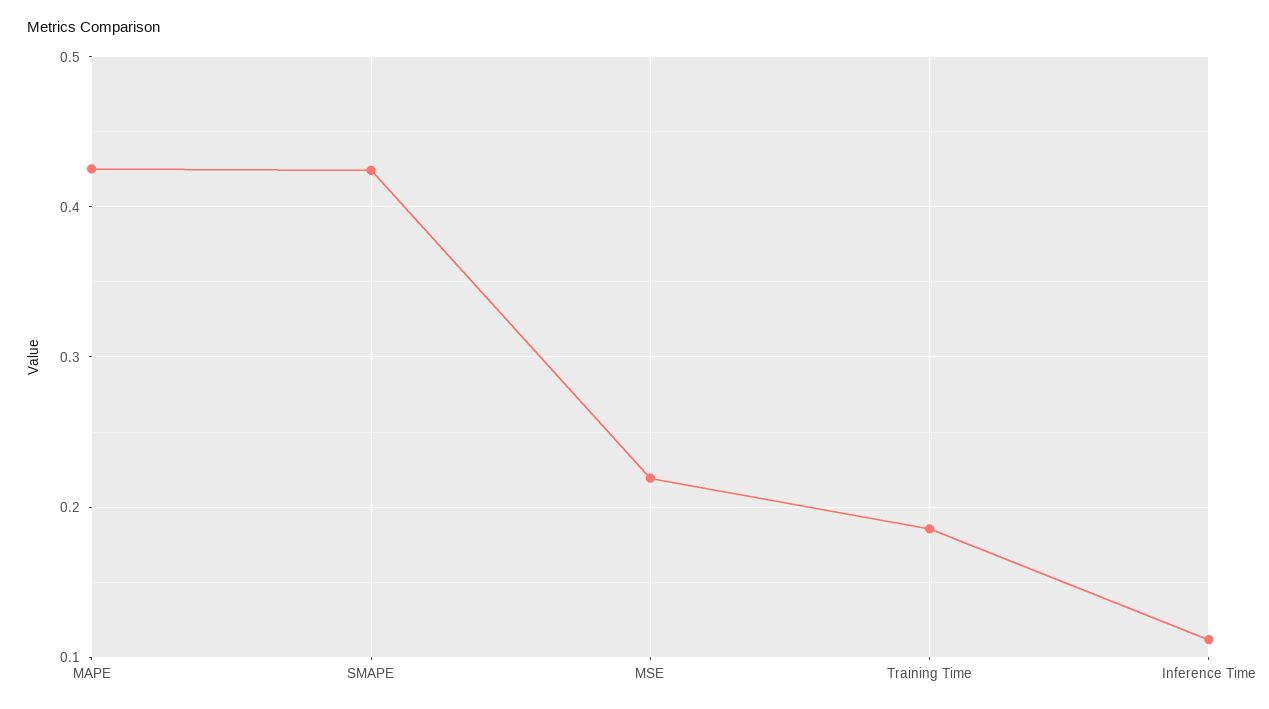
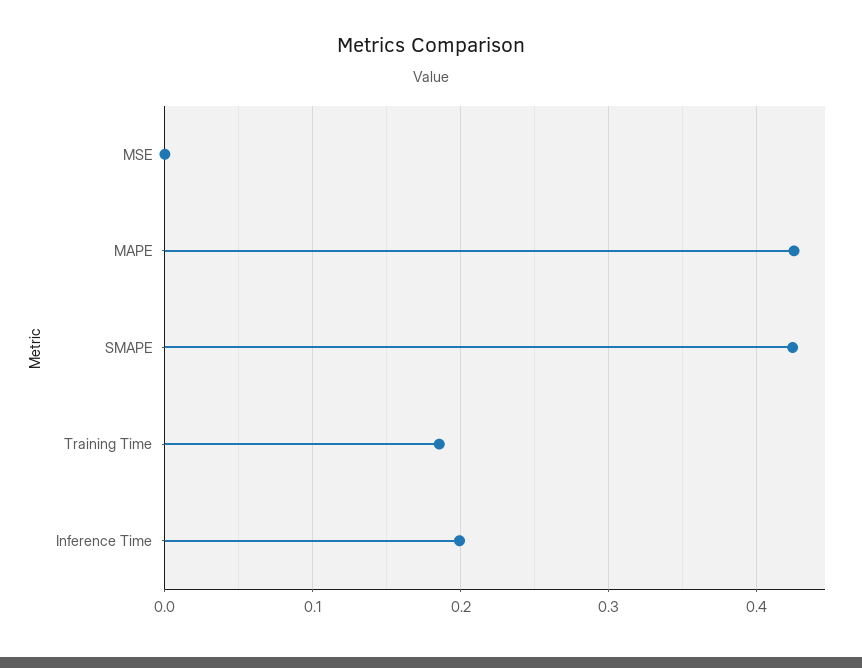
  {
    "MAPE": 0.43,
    "SMAPE": 0.42,
-   "MSE": 0.22,
+   "MSE": 0,
    "Training Time": 0.19,
-   "Inference Time": 0.11
+   "Inference Time": 0.2
  }

